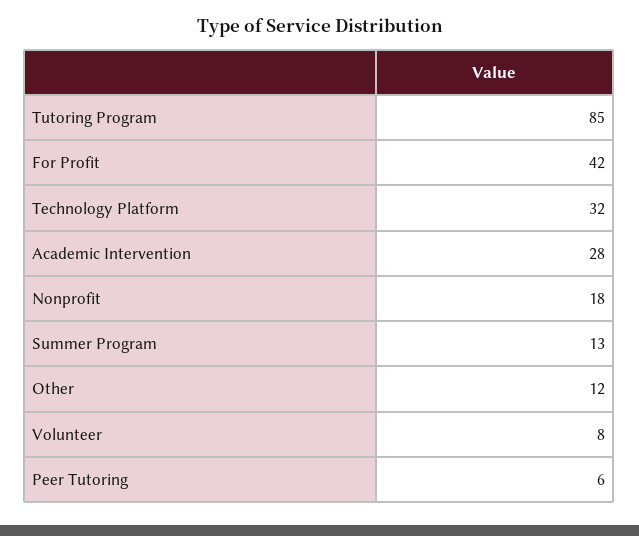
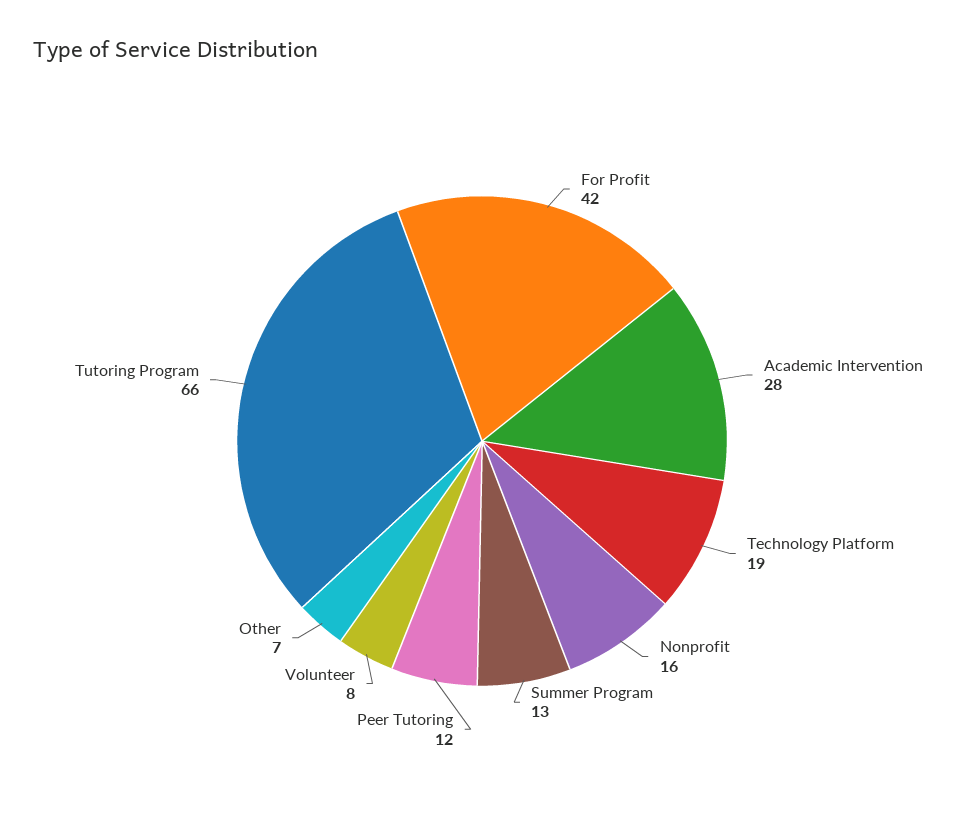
  {
-   "Tutoring Program": 85,
+   "Tutoring Program": 66,
    "For Profit": 42,
-   "Technology Platform": 32,
+   "Technology Platform": 19,
    "Academic Intervention": 28,
-   "Nonprofit": 18,
+   "Nonprofit": 16,
    "Summer Program": 13,
-   "Other": 12,
+   "Other": 7,
    "Volunteer": 8,
-   "Peer Tutoring": 6
+   "Peer Tutoring": 12
  }

